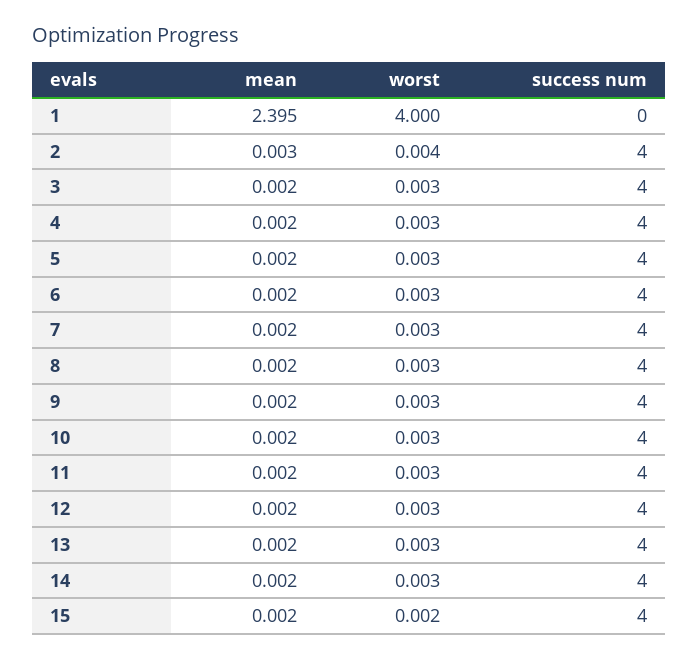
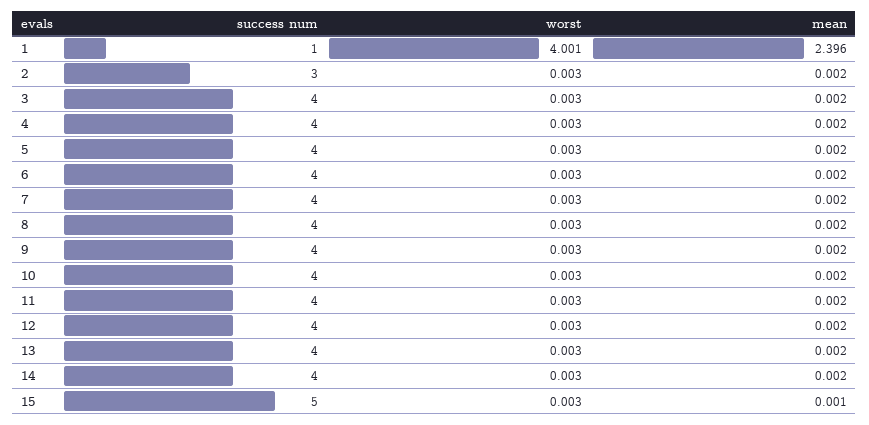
  {
    "mean": {
-     "1": 2.395,
+     "1": 2.396,
-     "2": 0.003,
+     "2": 0.002,
      "3": 0.002,
      "4": 0.002,
      "5": 0.002,
      "6": 0.002,
      "7": 0.002,
      "8": 0.002,
      "9": 0.002,
      "10": 0.002,
      "11": 0.002,
      "12": 0.002,
      "13": 0.002,
      "14": 0.002,
-     "15": 0.002
+     "15": 0.001
    },
    "worst": {
-     "1": 4,
+     "1": 4.001,
-     "2": 0.004,
+     "2": 0.003,
      "3": 0.003,
      "4": 0.003,
      "5": 0.003,
      "6": 0.003,
      "7": 0.003,
      "8": 0.003,
      "9": 0.003,
      "10": 0.003,
      "11": 0.003,
      "12": 0.003,
      "13": 0.003,
      "14": 0.003,
-     "15": 0.002
+     "15": 0.003
    },
    "success num": {
-     "1": 0,
+     "1": 1,
-     "2": 4,
+     "2": 3,
      "3": 4,
      "4": 4,
      "5": 4,
      "6": 4,
      "7": 4,
      "8": 4,
      "9": 4,
      "10": 4,
      "11": 4,
      "12": 4,
      "13": 4,
      "14": 4,
-     "15": 4
+     "15": 5
    }
  }

